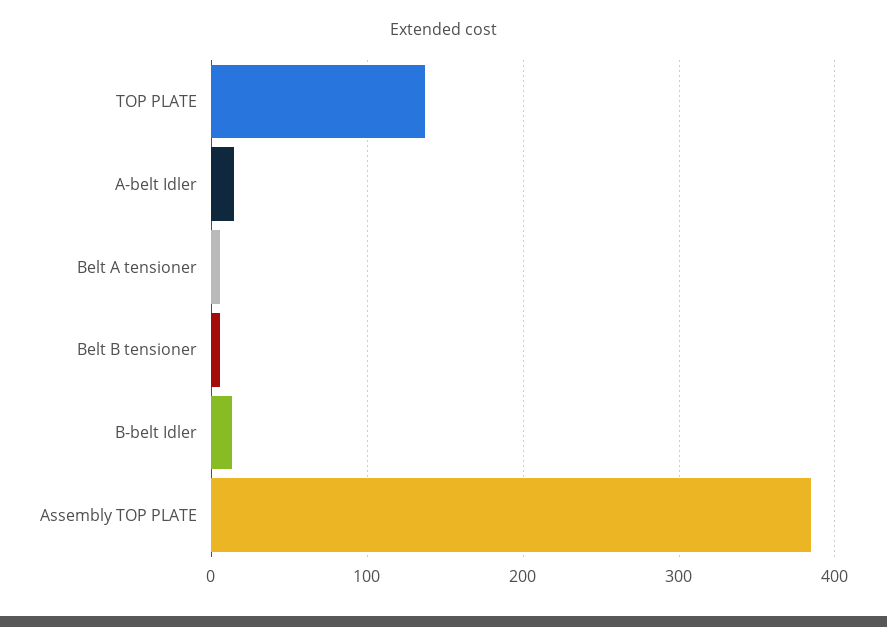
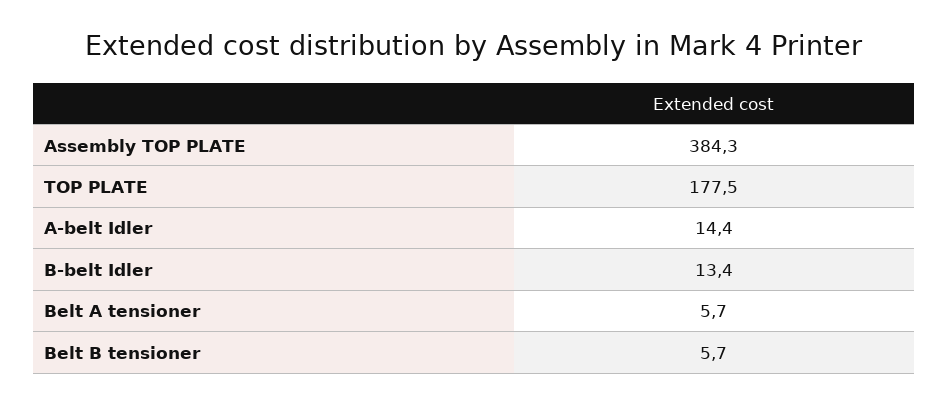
  {
-   "TOP PLATE": 140,
+   "TOP PLATE": 177.5,
    "A-belt Idler": 14.4,
    "Belt A tensioner": 5.7,
    "Belt B tensioner": 5.7,
    "B-belt Idler": 13.4,
    "Assembly TOP PLATE": 384.3
  }

